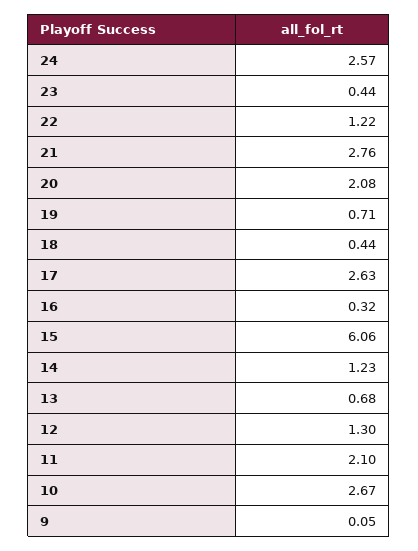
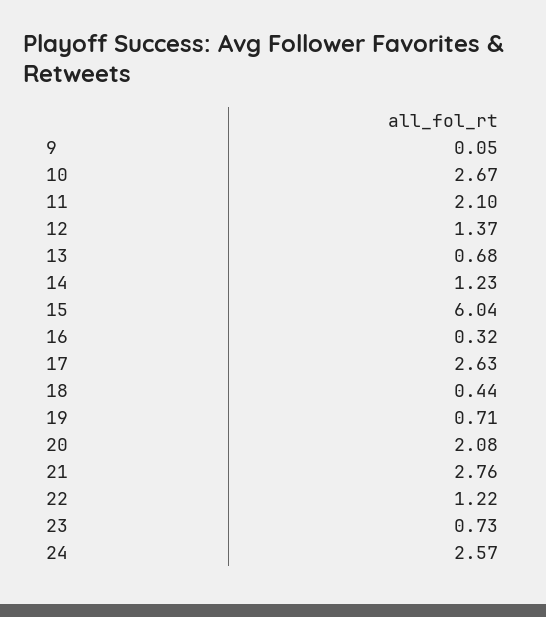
  {
    "24": 2.57,
-   "23": 0.44,
+   "23": 0.73,
    "22": 1.22,
    "21": 2.76,
    "20": 2.08,
    "19": 0.71,
    "18": 0.44,
    "17": 2.63,
    "16": 0.32,
-   "15": 6.06,
+   "15": 6.04,
    "14": 1.23,
    "13": 0.68,
-   "12": 1.3,
+   "12": 1.37,
    "11": 2.1,
    "10": 2.67,
    "9": 0.05
  }

